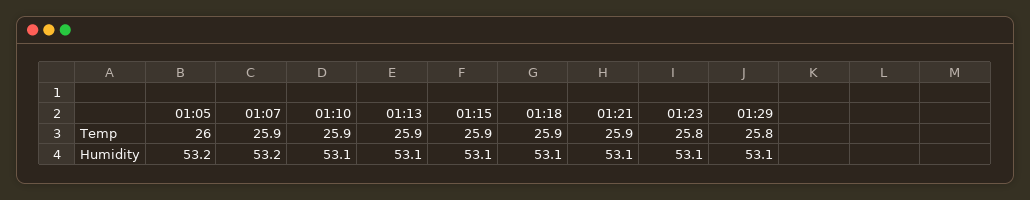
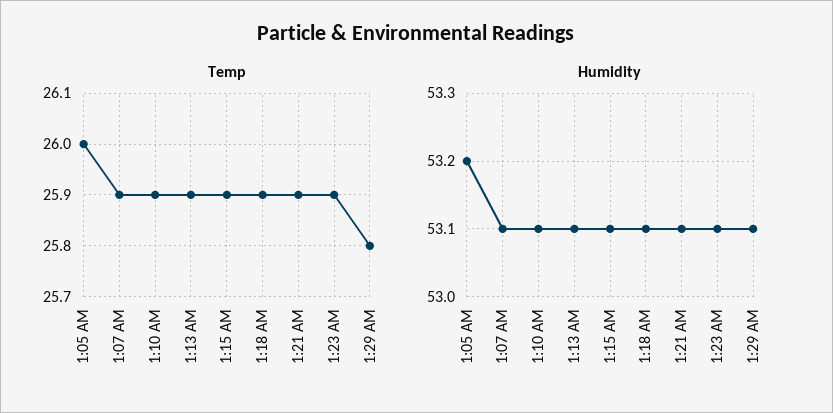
  {
    "Temp": {
      "01:05": 26,
      "01:07": 25.9,
      "01:10": 25.9,
      "01:13": 25.9,
      "01:15": 25.9,
      "01:18": 25.9,
      "01:21": 25.9,
-     "01:23": 25.8,
+     "01:23": 25.9,
      "01:29": 25.8
    },
    "Humidity": {
      "01:05": 53.2,
-     "01:07": 53.2,
+     "01:07": 53.1,
      "01:10": 53.1,
      "01:13": 53.1,
      "01:15": 53.1,
      "01:18": 53.1,
      "01:21": 53.1,
      "01:23": 53.1,
      "01:29": 53.1
    }
  }

